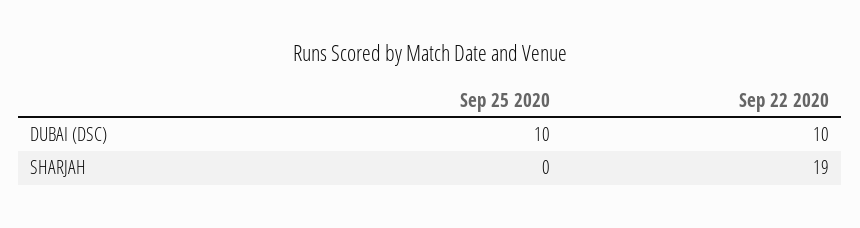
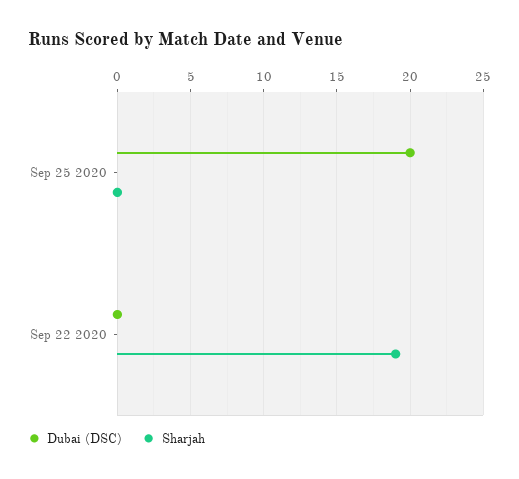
  {
    "DUBAI (DSC)": {
-     "Sep 25 2020": 10,
+     "Sep 25 2020": 20,
-     "Sep 22 2020": 10
+     "Sep 22 2020": 0
    },
    "SHARJAH": {
      "Sep 25 2020": 0,
      "Sep 22 2020": 19
    }
  }

